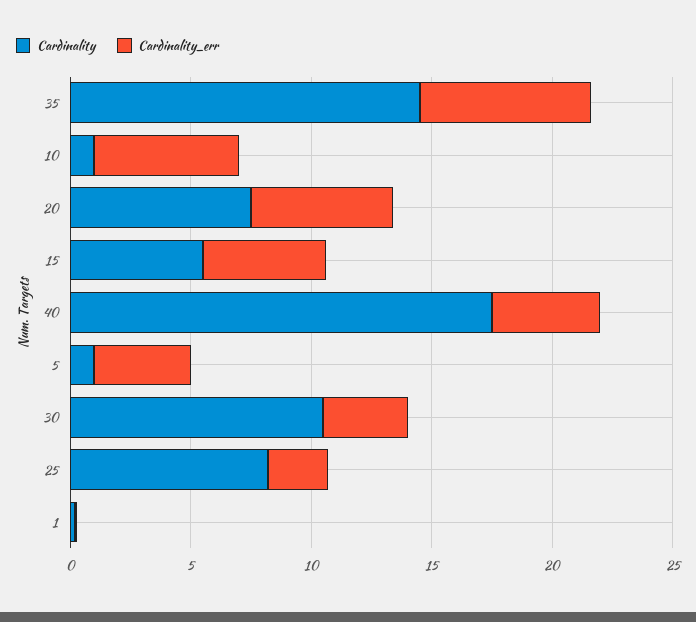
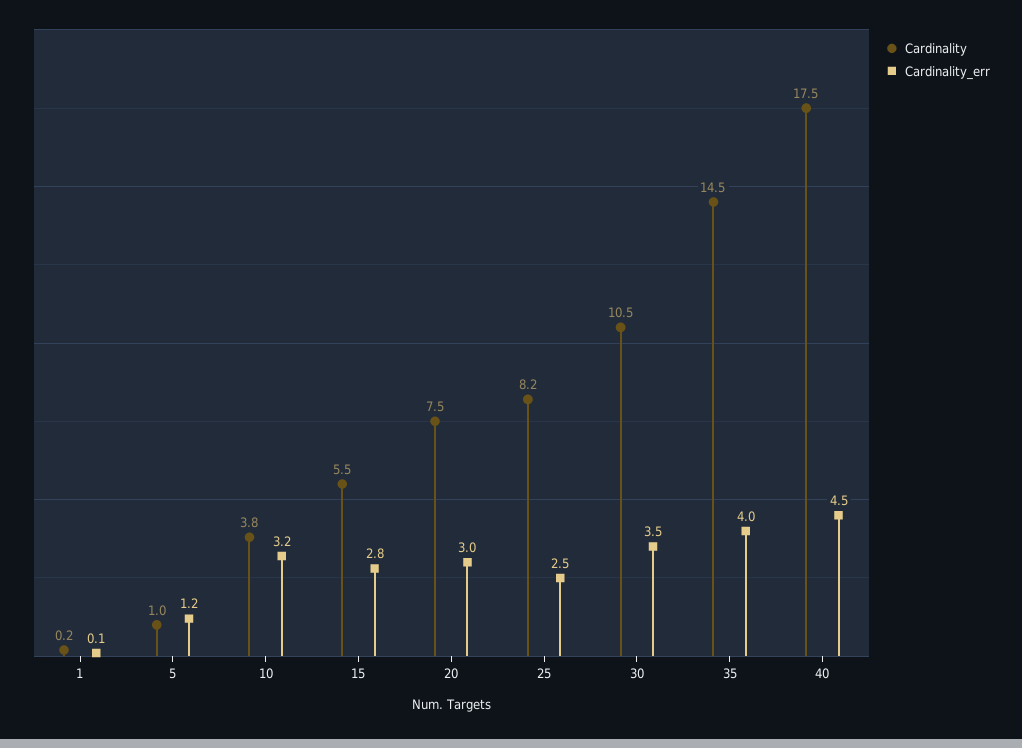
  {
    "Cardinality": {
      "35": 14.5,
-     "10": 1,
+     "10": 3.8,
      "20": 7.5,
      "15": 5.5,
      "40": 17.5,
      "5": 1,
      "30": 10.5,
      "25": 8.2,
      "1": 0.2
    },
    "Cardinality_err": {
-     "35": 7,
+     "35": 4,
-     "10": 6,
+     "10": 3.2,
-     "20": 6,
+     "20": 3,
-     "15": 5,
+     "15": 2.8,
      "40": 4.5,
-     "5": 4,
+     "5": 1.2,
      "30": 3.5,
      "25": 2.5,
      "1": 0.1
    }
  }

